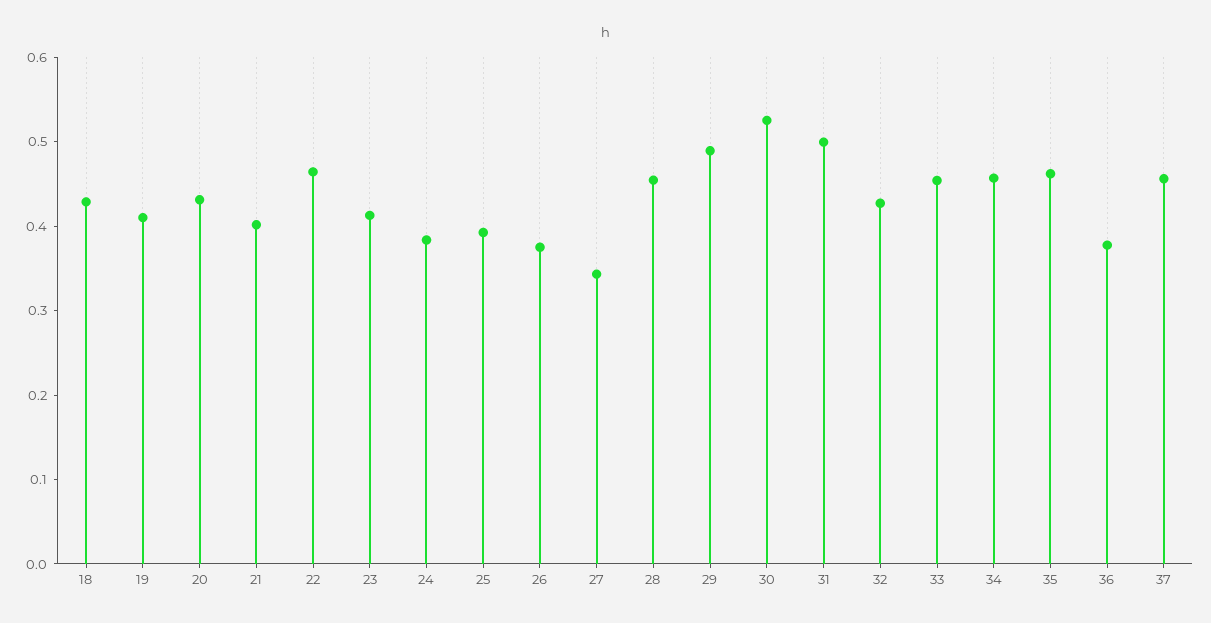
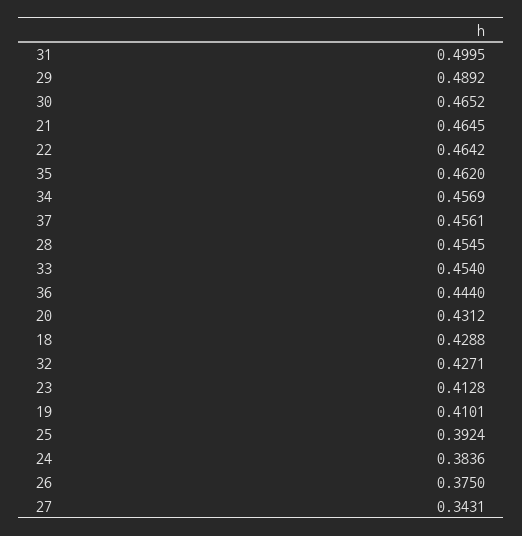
  {
    "18": 0.4288,
    "19": 0.4101,
    "20": 0.4312,
-   "21": 0.4,
+   "21": 0.4645,
    "22": 0.4642,
    "23": 0.4128,
    "24": 0.3836,
    "25": 0.3924,
    "26": 0.375,
    "27": 0.3431,
    "28": 0.4545,
    "29": 0.4892,
-   "30": 0.52,
+   "30": 0.4652,
    "31": 0.4995,
    "32": 0.4271,
    "33": 0.454,
    "34": 0.4569,
    "35": 0.462,
-   "36": 0.38,
+   "36": 0.444,
    "37": 0.4561
  }

